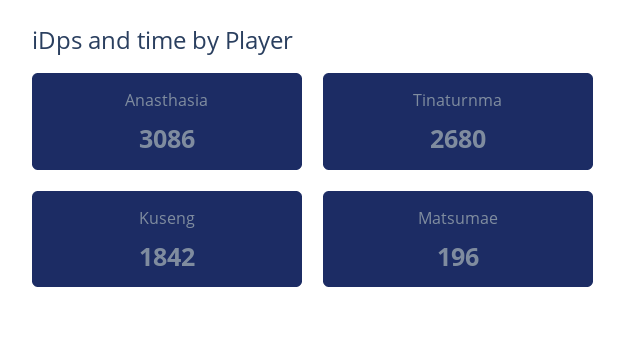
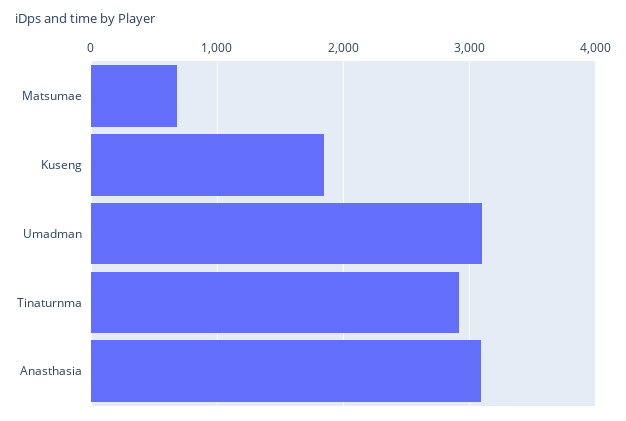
  {
    "Anasthasia": 3086,
-   "Tinaturnma": 2680,
+   "Tinaturnma": 2900,
    "Kuseng": 1842,
-   "Matsumae": 196
+   "Matsumae": 700,
+   "Umadman": 3100
  }

